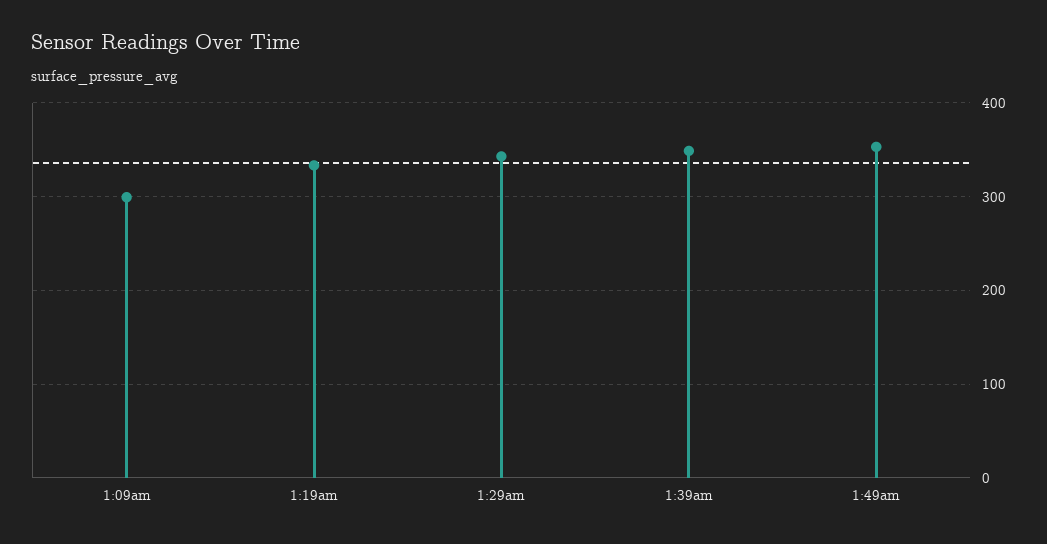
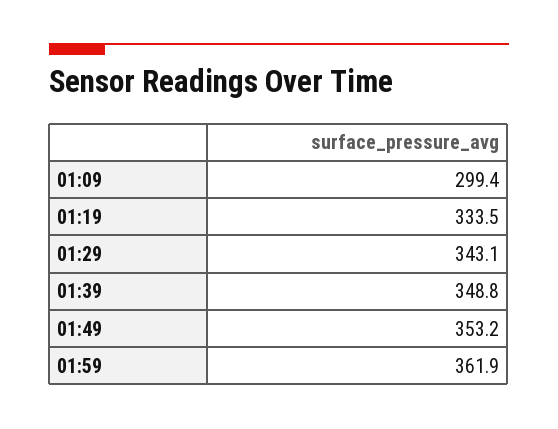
  {
    "1:09am": 299.4,
    "1:19am": 333.5,
    "1:29am": 343.1,
    "1:39am": 348.8,
-   "1:49am": 353.2
+   "1:49am": 353.2,
+   "01:59": 361.9
  }

